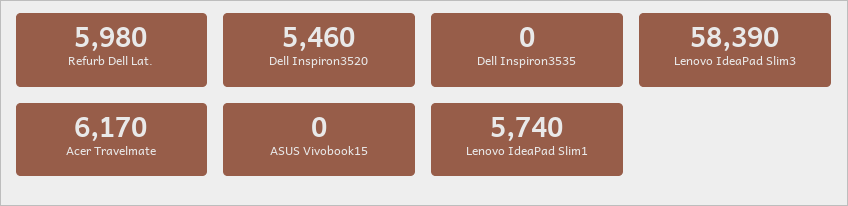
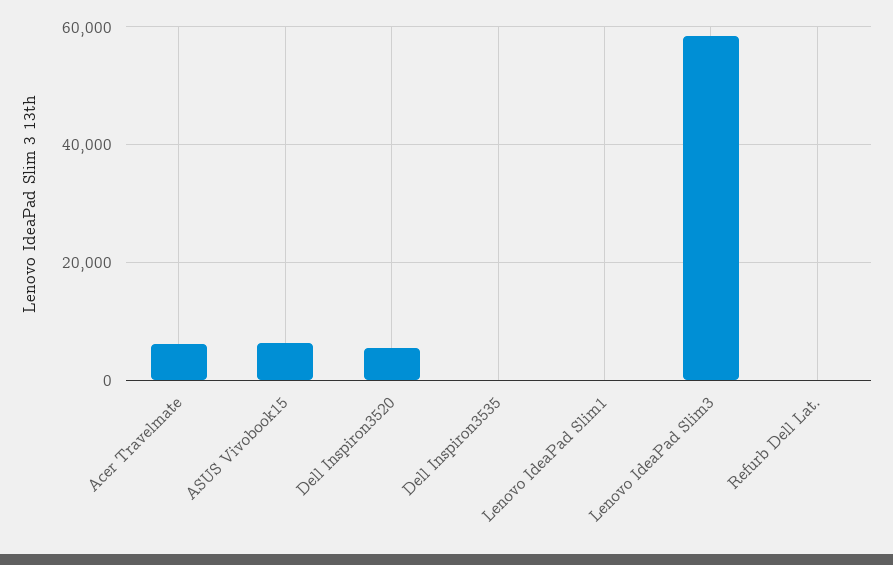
  {
-   "Refurb Dell Lat.": 5980,
+   "Refurb Dell Lat.": 0,
    "Dell Inspiron3520": 5460,
    "Dell Inspiron3535": 0,
    "Lenovo IdeaPad Slim3": 58390,
    "Acer Travelmate": 6170,
-   "ASUS Vivobook15": 0,
+   "ASUS Vivobook15": 6000,
-   "Lenovo IdeaPad Slim1": 5740
+   "Lenovo IdeaPad Slim1": 0
  }

